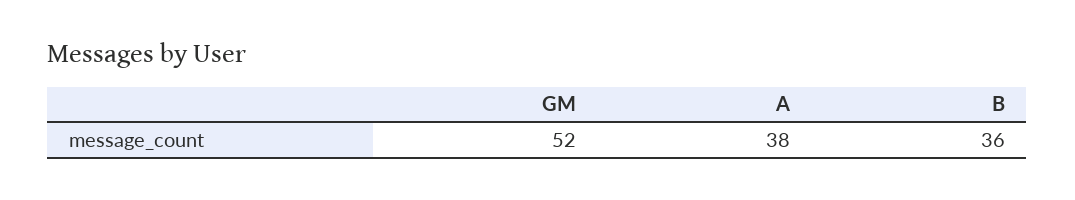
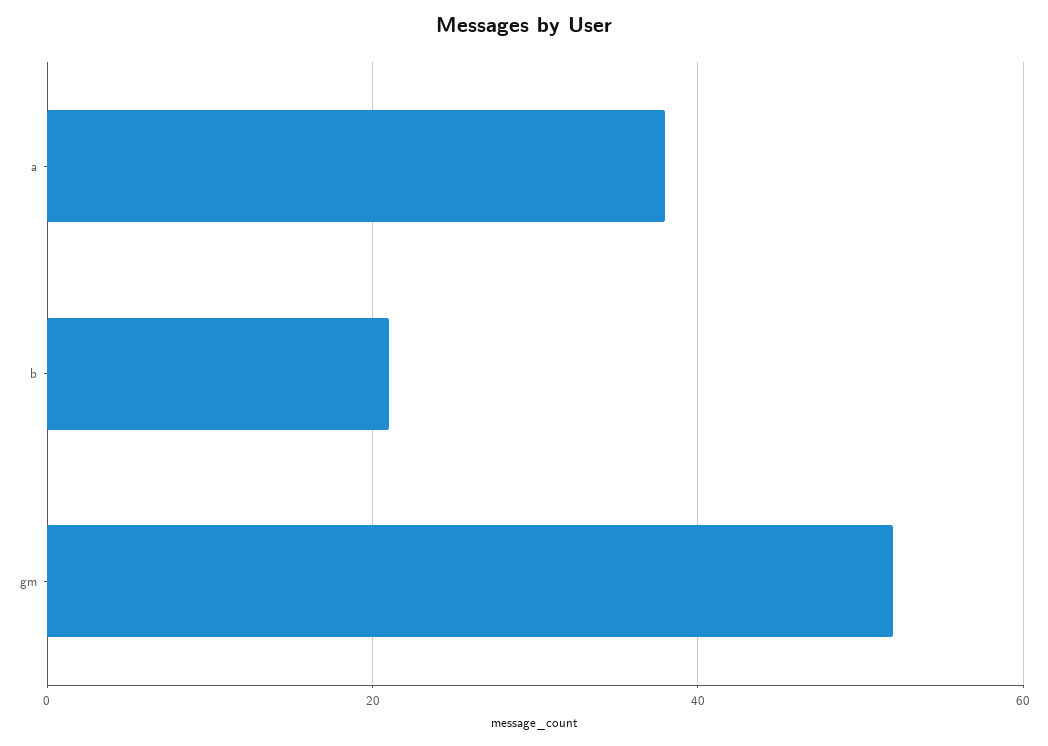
  {
    "GM": 52,
    "A": 38,
-   "B": 36
+   "B": 20
  }

